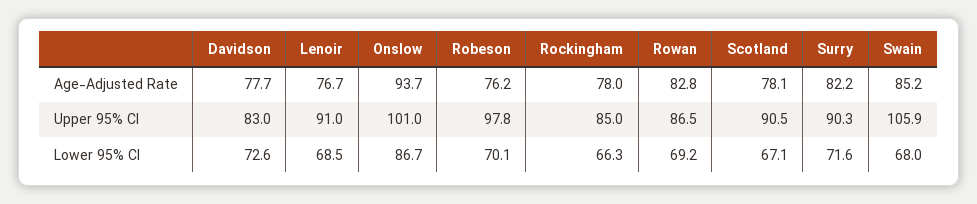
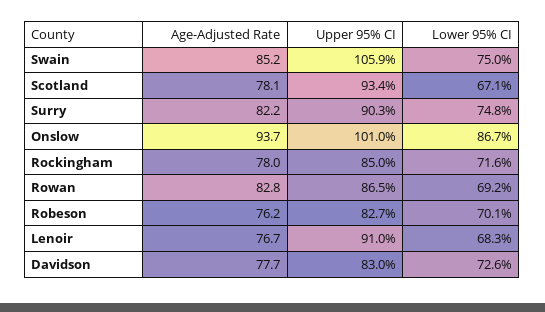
  {
    "Davidson": {
      "Age-Adjusted Rate": 77.7,
      "Upper 95% CI": 83,
      "Lower 95% CI": 72.6
    },
    "Lenoir": {
      "Age-Adjusted Rate": 76.7,
      "Upper 95% CI": 91,
-     "Lower 95% CI": 68.5
+     "Lower 95% CI": 68.3
    },
    "Onslow": {
      "Age-Adjusted Rate": 93.7,
      "Upper 95% CI": 101,
      "Lower 95% CI": 86.7
    },
    "Robeson": {
      "Age-Adjusted Rate": 76.2,
-     "Upper 95% CI": 97.8,
+     "Upper 95% CI": 82.7,
      "Lower 95% CI": 70.1
    },
    "Rockingham": {
      "Age-Adjusted Rate": 78,
      "Upper 95% CI": 85,
-     "Lower 95% CI": 66.3
+     "Lower 95% CI": 71.6
    },
    "Rowan": {
      "Age-Adjusted Rate": 82.8,
      "Upper 95% CI": 86.5,
      "Lower 95% CI": 69.2
    },
    "Scotland": {
      "Age-Adjusted Rate": 78.1,
-     "Upper 95% CI": 90.5,
+     "Upper 95% CI": 93.4,
      "Lower 95% CI": 67.1
    },
    "Surry": {
      "Age-Adjusted Rate": 82.2,
      "Upper 95% CI": 90.3,
-     "Lower 95% CI": 71.6
+     "Lower 95% CI": 74.8
    },
    "Swain": {
      "Age-Adjusted Rate": 85.2,
      "Upper 95% CI": 105.9,
-     "Lower 95% CI": 68
+     "Lower 95% CI": 75
    }
  }

